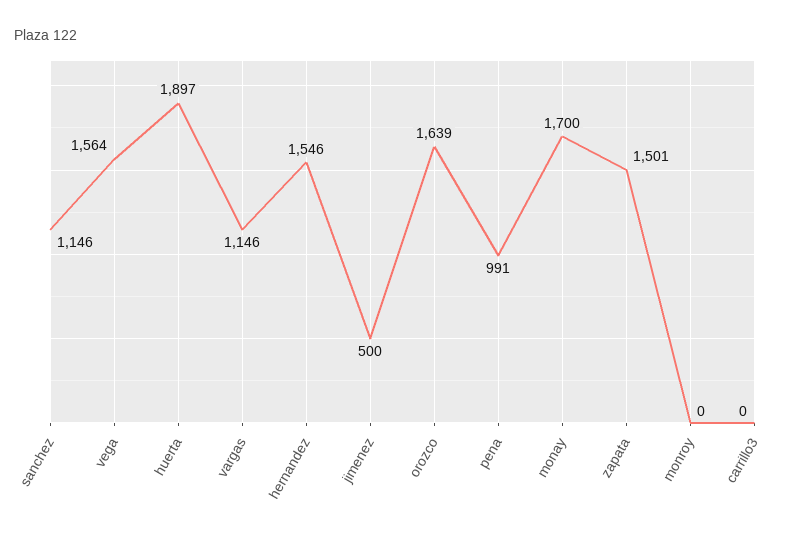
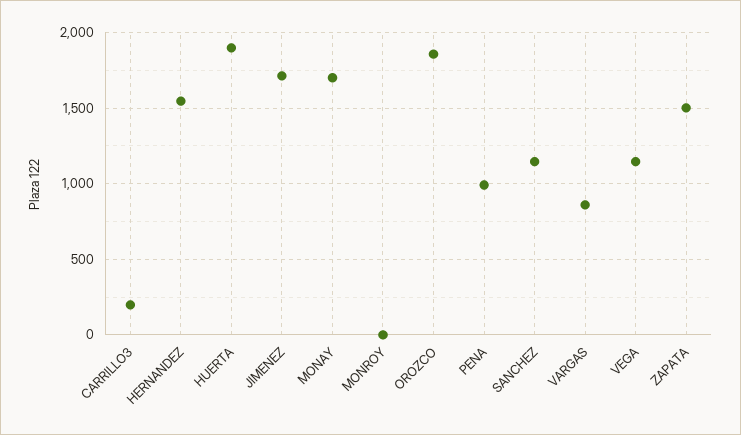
  {
    "sanchez": 1146,
-   "vega": 1564,
+   "vega": 1150,
    "huerta": 1897,
-   "vargas": 1146,
+   "vargas": 850,
    "hernandez": 1546,
-   "jimenez": 500,
+   "jimenez": 1700,
-   "orozco": 1639,
+   "orozco": 1850,
    "pena": 991,
    "monay": 1700,
    "zapata": 1501,
    "monroy": 0,
-   "carrillo3": 0
+   "carrillo3": 200
  }

